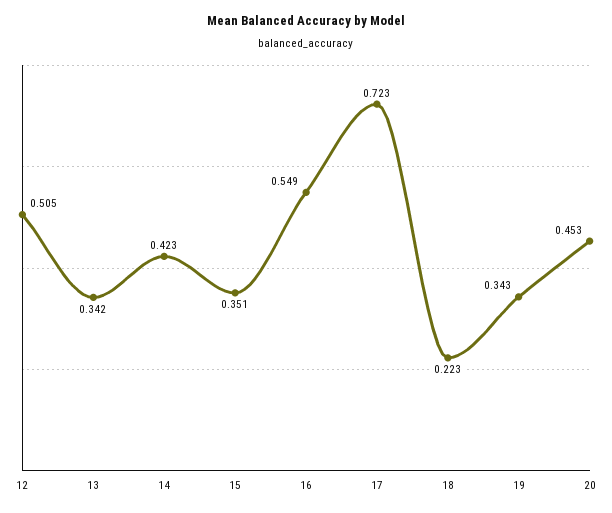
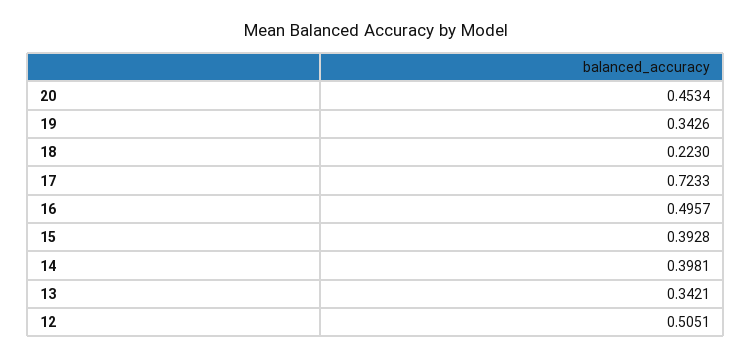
  {
    "12": 0.5051,
    "13": 0.3421,
-   "14": 0.423,
+   "14": 0.3981,
-   "15": 0.351,
+   "15": 0.3928,
-   "16": 0.549,
+   "16": 0.4957,
    "17": 0.7233,
    "18": 0.223,
    "19": 0.3426,
    "20": 0.4534
  }

